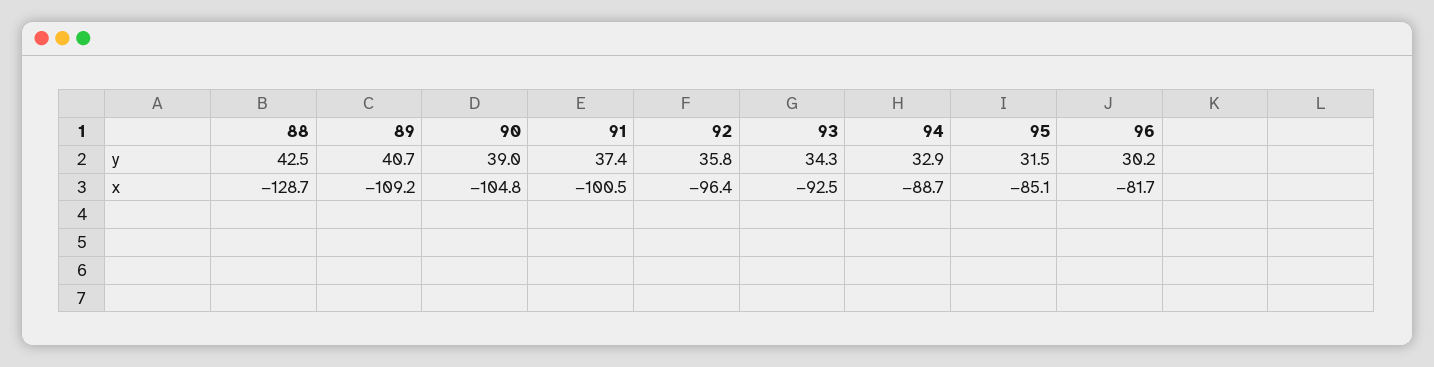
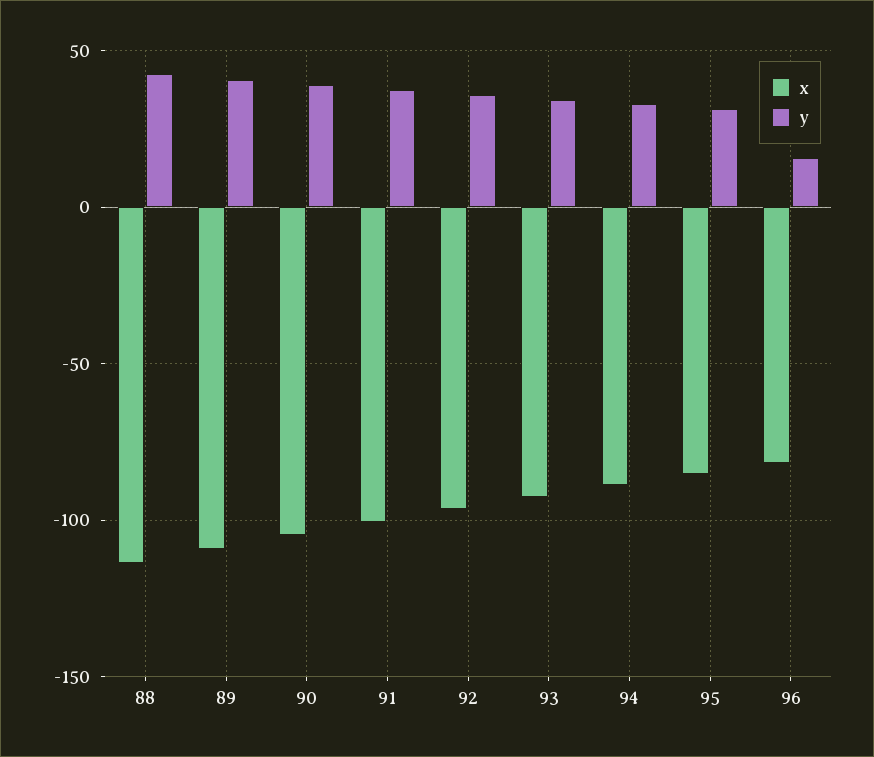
  {
    "y": {
      "88": 42.5,
      "89": 40.7,
      "90": 39,
      "91": 37.4,
      "92": 35.8,
      "93": 34.3,
      "94": 32.9,
      "95": 31.5,
-     "96": 30.2
+     "96": 15
    },
    "x": {
-     "88": -128.7,
+     "88": -115,
      "89": -109.2,
      "90": -104.8,
      "91": -100.5,
      "92": -96.4,
      "93": -92.5,
      "94": -88.7,
      "95": -85.1,
      "96": -81.7
    }
  }

